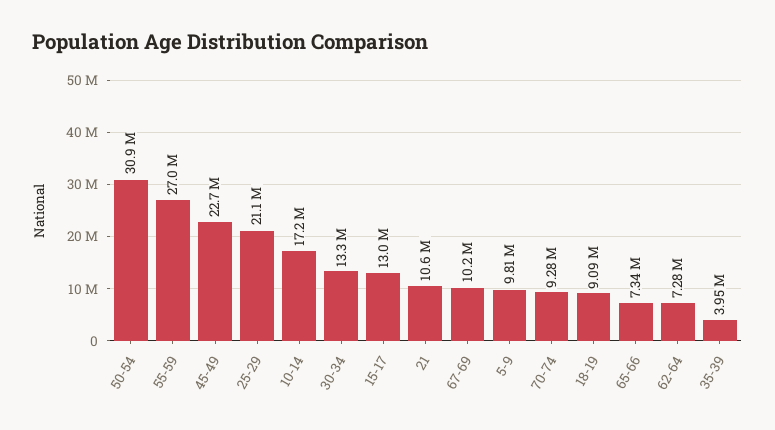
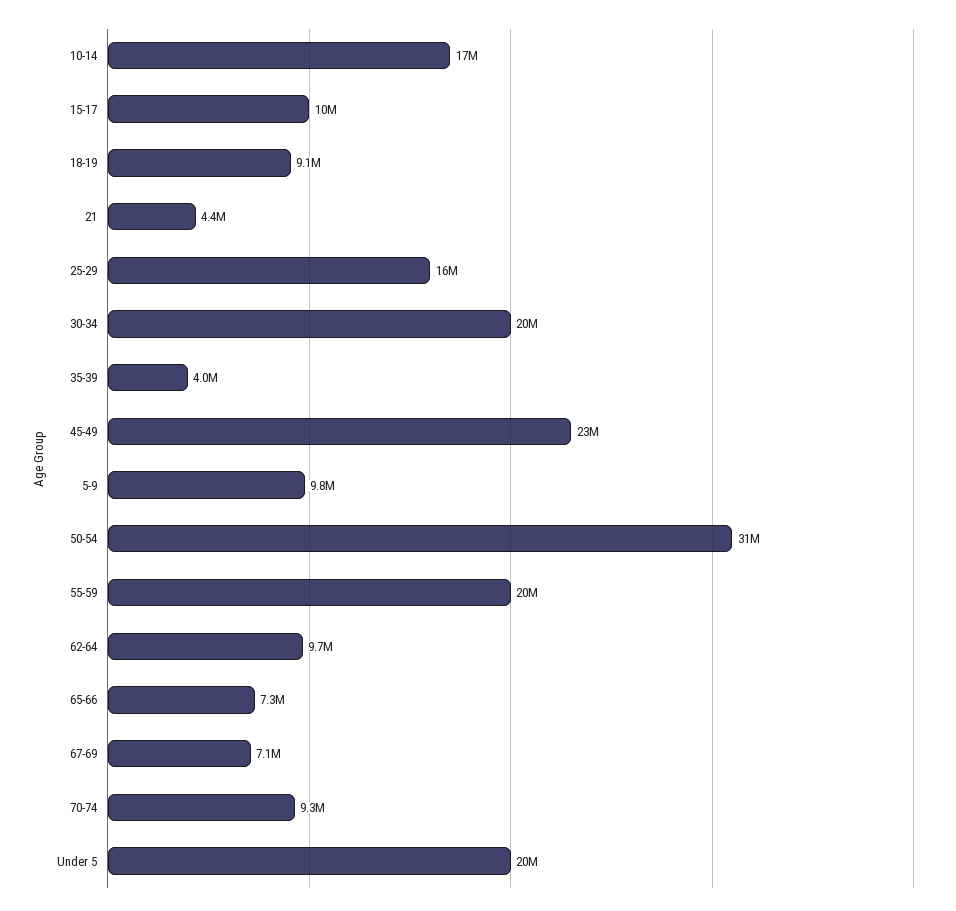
  {
    "50-54": 30900000,
-   "55-59": 27000000,
+   "55-59": 20000000,
    "45-49": 22700000,
-   "25-29": 21100000,
+   "25-29": 16000000,
    "10-14": 17200000,
-   "30-34": 13300000,
+   "30-34": 20000000,
-   "15-17": 13000000,
+   "15-17": 10000000,
-   "21": 10600000,
+   "21": 4400000,
-   "67-69": 10200000,
+   "67-69": 7100000,
    "5-9": 9810000,
    "70-74": 9280000,
    "18-19": 9090000,
    "65-66": 7340000,
-   "62-64": 7280000,
+   "62-64": 9700000,
-   "35-39": 3950000
+   "35-39": 3950000,
+   "Under 5": 20000000
  }

